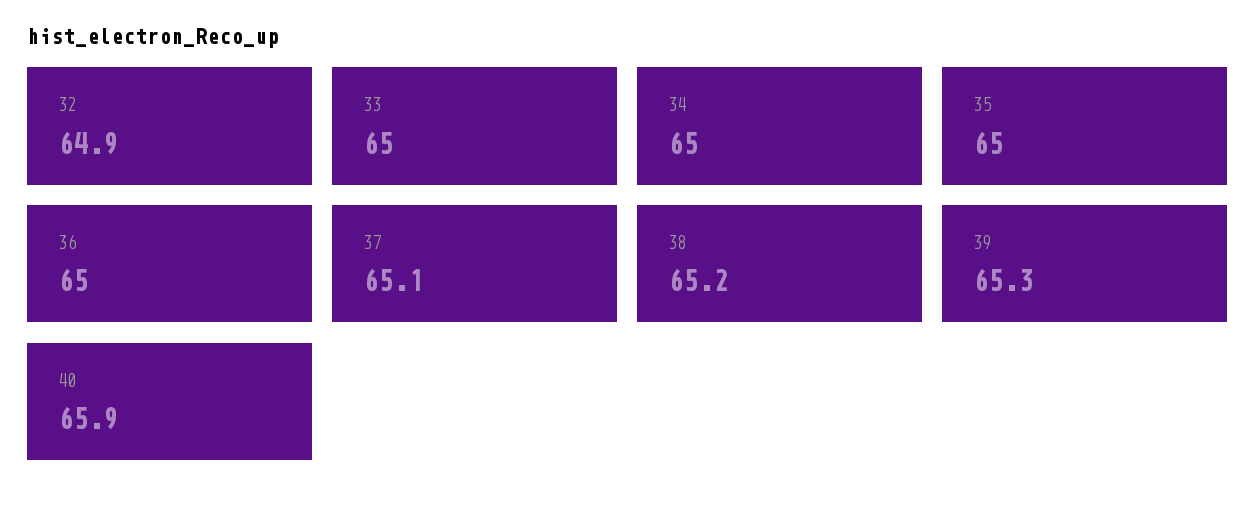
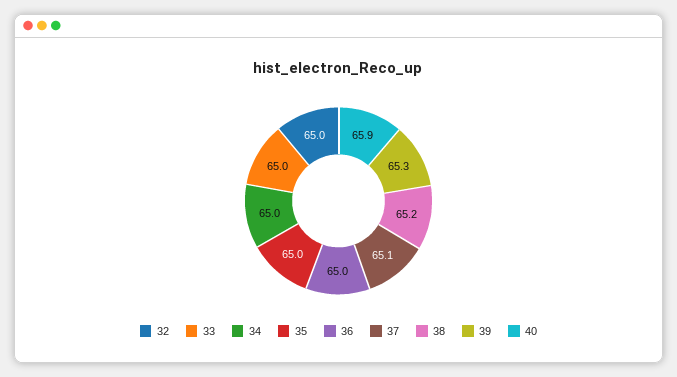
  {
-   "32": 64.9,
+   "32": 65,
    "33": 65,
    "34": 65,
    "35": 65,
    "36": 65,
    "37": 65.1,
    "38": 65.2,
    "39": 65.3,
    "40": 65.9
  }

